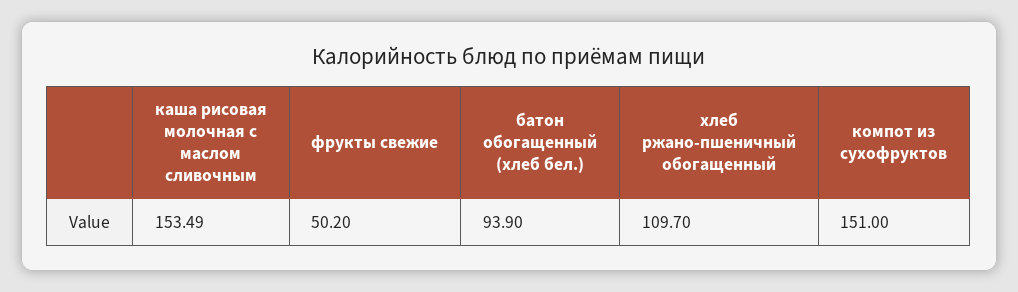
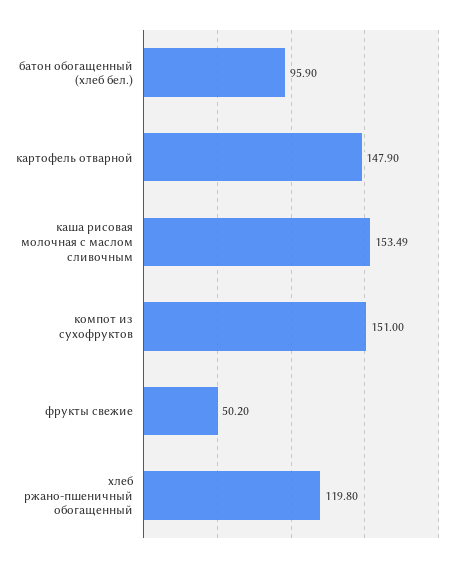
  {
    "каша рисовая молочная с маслом сливочным": 153.49,
    "фрукты свежие": 50.2,
-   "батон обогащенный (хлеб бел.)": 93.9,
+   "батон обогащенный (хлеб бел.)": 95.9,
-   "хлеб ржано-пшеничный обогащенный": 109.7,
+   "хлеб ржано-пшеничный обогащенный": 119.8,
-   "компот из сухофруктов": 151
+   "компот из сухофруктов": 151,
+   "картофель отварной": 147.9
  }

